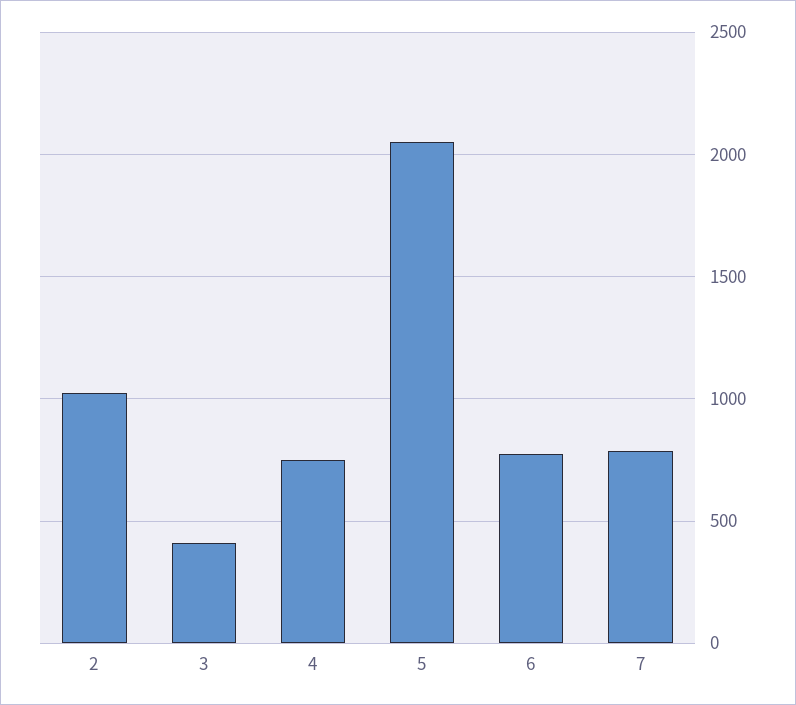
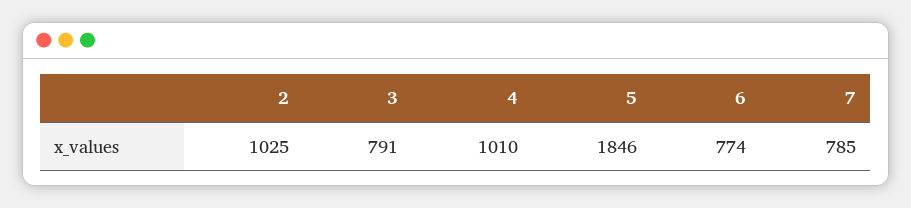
  {
    "2": 1025,
-   "3": 400,
+   "3": 791,
-   "4": 750,
+   "4": 1010,
-   "5": 2050,
+   "5": 1846,
    "6": 774,
    "7": 785
  }

